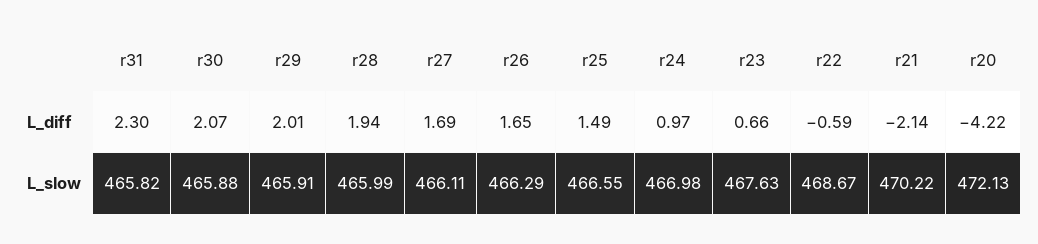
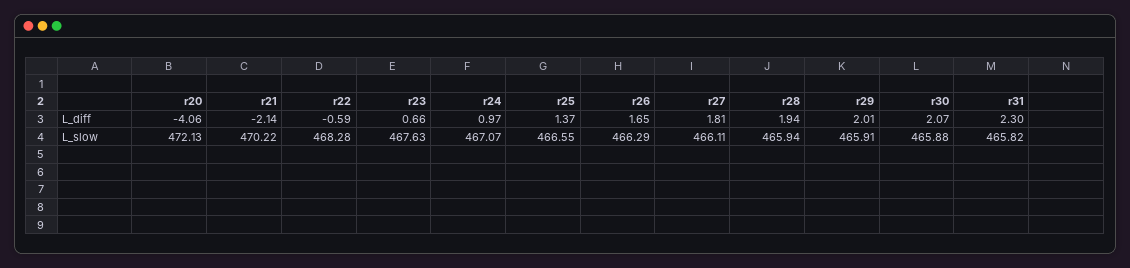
  {
    "r31": {
      "L_diff": 2.3,
      "L_slow": 465.82
    },
    "r30": {
      "L_diff": 2.07,
      "L_slow": 465.88
    },
    "r29": {
      "L_diff": 2.01,
      "L_slow": 465.91
    },
    "r28": {
      "L_diff": 1.94,
-     "L_slow": 465.99
+     "L_slow": 465.94
    },
    "r27": {
-     "L_diff": 1.69,
+     "L_diff": 1.81,
      "L_slow": 466.11
    },
    "r26": {
      "L_diff": 1.65,
      "L_slow": 466.29
    },
    "r25": {
-     "L_diff": 1.49,
+     "L_diff": 1.37,
      "L_slow": 466.55
    },
    "r24": {
      "L_diff": 0.97,
-     "L_slow": 466.98
+     "L_slow": 467.07
    },
    "r23": {
      "L_diff": 0.66,
      "L_slow": 467.63
    },
    "r22": {
      "L_diff": -0.59,
-     "L_slow": 468.67
+     "L_slow": 468.28
    },
    "r21": {
      "L_diff": -2.14,
      "L_slow": 470.22
    },
    "r20": {
-     "L_diff": -4.22,
+     "L_diff": -4.06,
      "L_slow": 472.13
    }
  }

